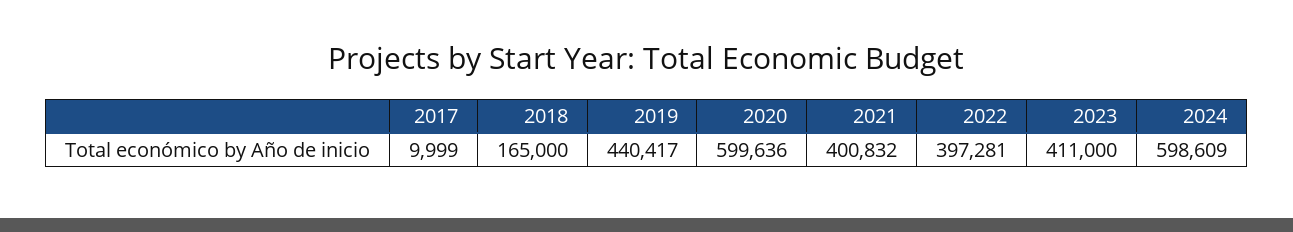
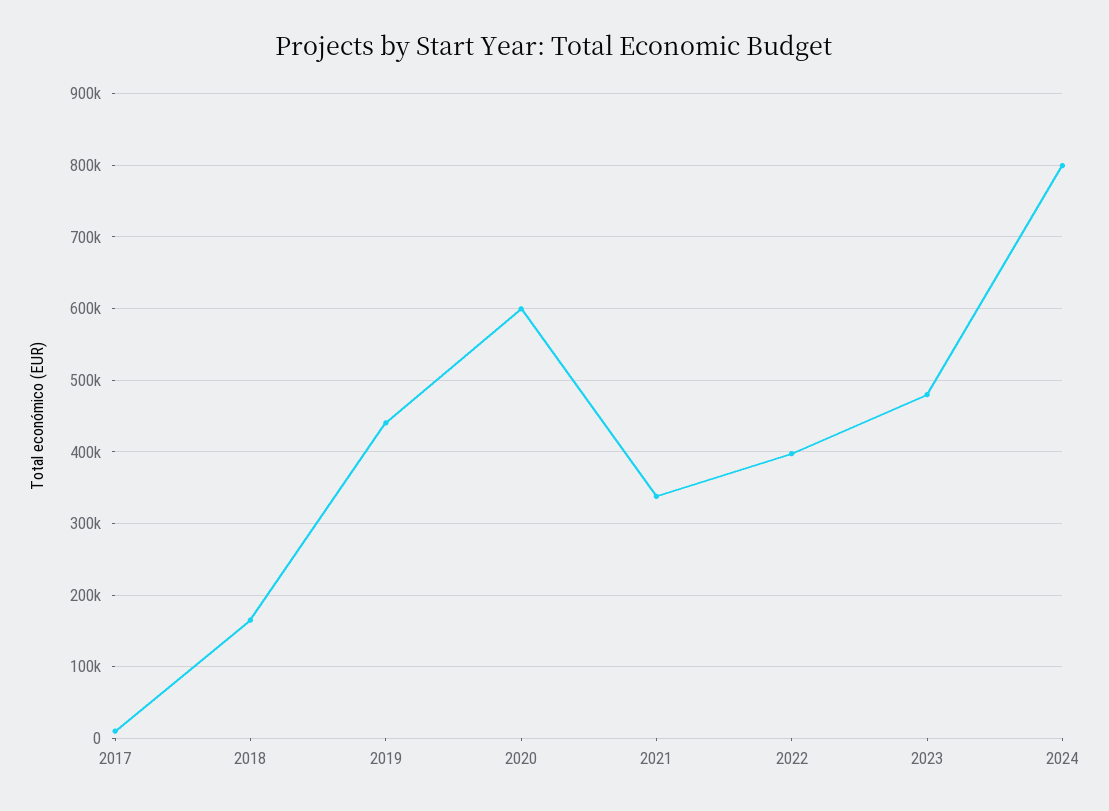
  {
    "2017": 9999,
    "2018": 165000,
    "2019": 440417,
    "2020": 599636,
-   "2021": 400832,
+   "2021": 340000,
    "2022": 397281,
-   "2023": 411000,
+   "2023": 480000,
-   "2024": 598609
+   "2024": 800000
  }

